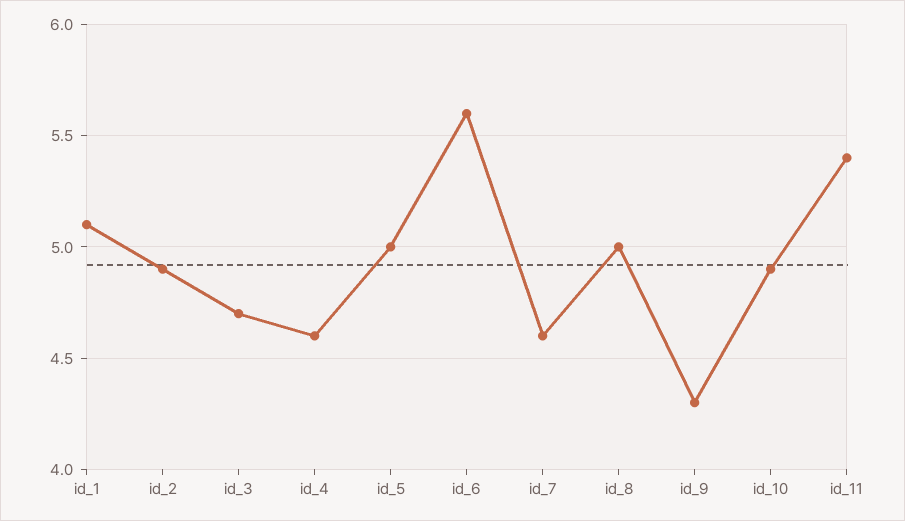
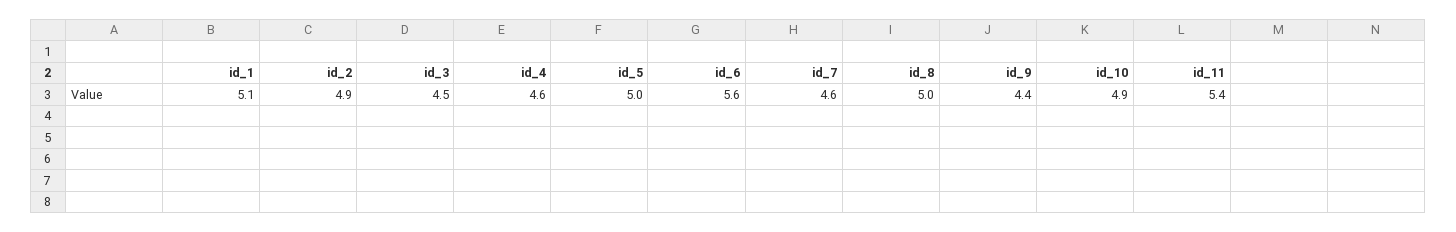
  {
    "id_1": 5.1,
    "id_2": 4.9,
-   "id_3": 4.7,
+   "id_3": 4.5,
    "id_4": 4.6,
    "id_5": 5,
    "id_6": 5.6,
    "id_7": 4.6,
    "id_8": 5,
-   "id_9": 4.3,
+   "id_9": 4.4,
    "id_10": 4.9,
    "id_11": 5.4
  }

